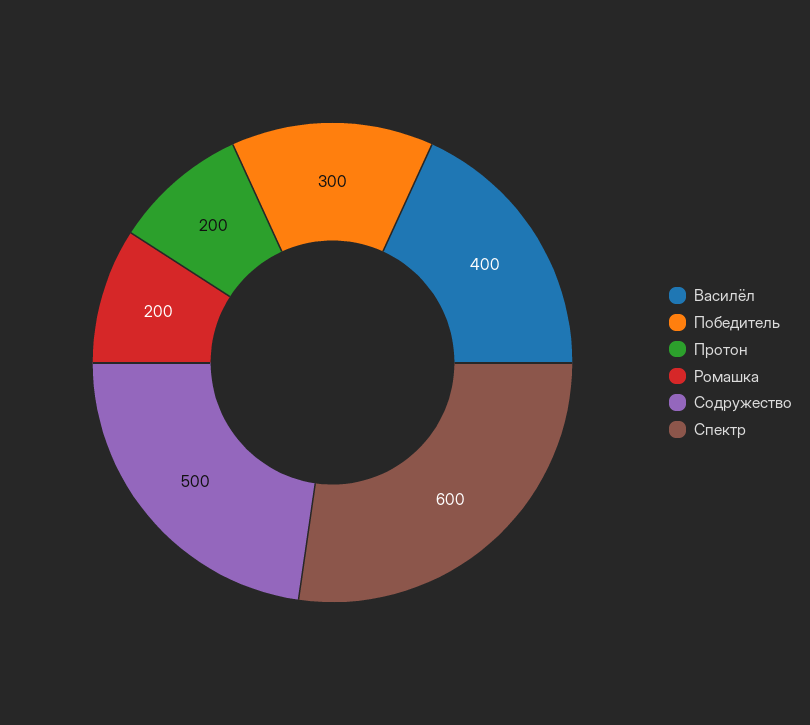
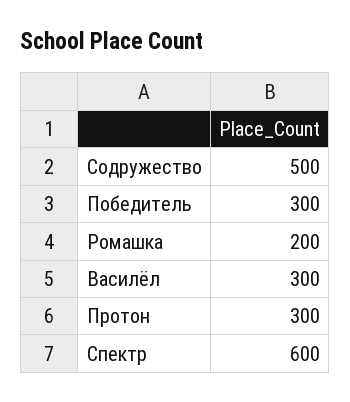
  {
-   "Василёл": 400,
+   "Василёл": 300,
    "Победитель": 300,
-   "Протон": 200,
+   "Протон": 300,
    "Ромашка": 200,
    "Содружество": 500,
    "Спектр": 600
  }

